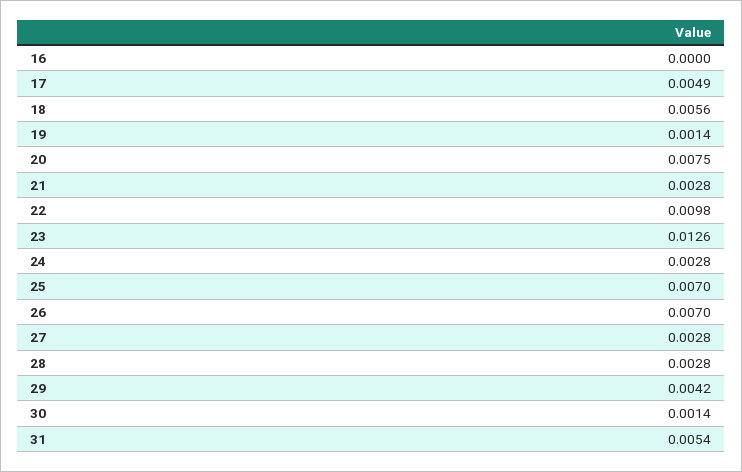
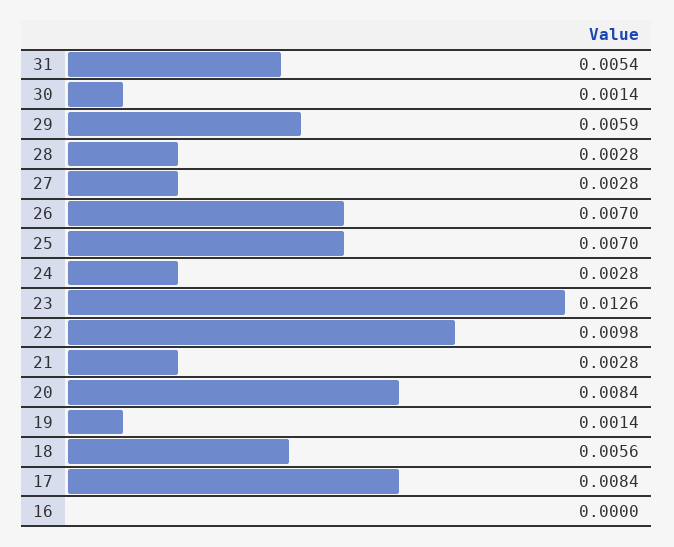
  {
    "16": 0,
-   "17": 0.0049,
+   "17": 0.0084,
    "18": 0.0056,
    "19": 0.0014,
-   "20": 0.0075,
+   "20": 0.0084,
    "21": 0.0028,
    "22": 0.0098,
    "23": 0.0126,
    "24": 0.0028,
    "25": 0.007,
    "26": 0.007,
    "27": 0.0028,
    "28": 0.0028,
-   "29": 0.0042,
+   "29": 0.0059,
    "30": 0.0014,
    "31": 0.0054
  }

